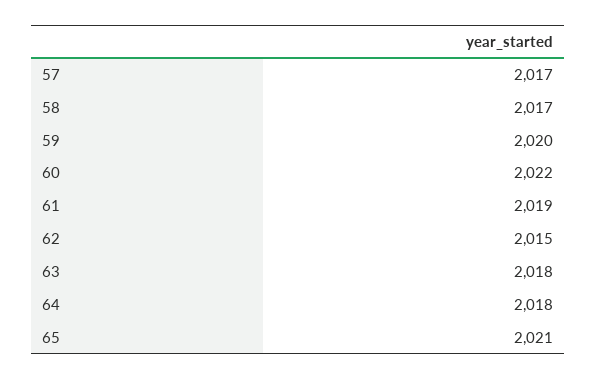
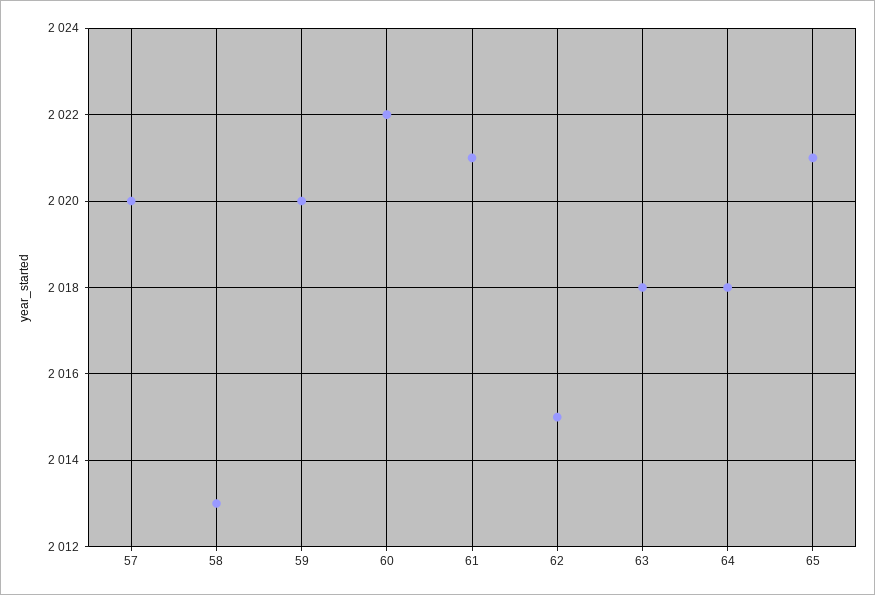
  {
-   "57": 2017,
+   "57": 2020,
-   "58": 2017,
+   "58": 2013,
    "59": 2020,
    "60": 2022,
-   "61": 2019,
+   "61": 2021,
    "62": 2015,
    "63": 2018,
    "64": 2018,
    "65": 2021
  }

